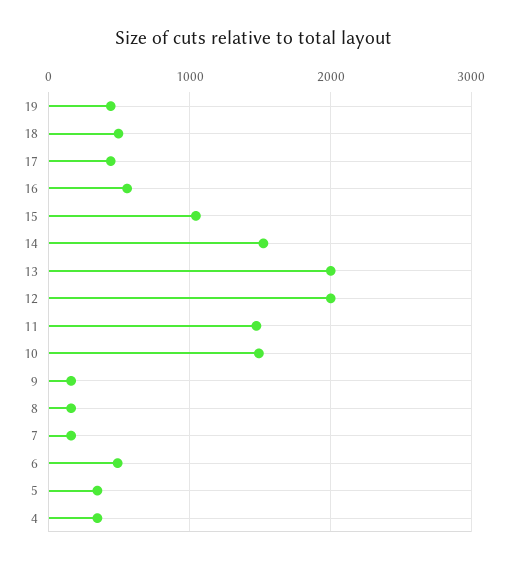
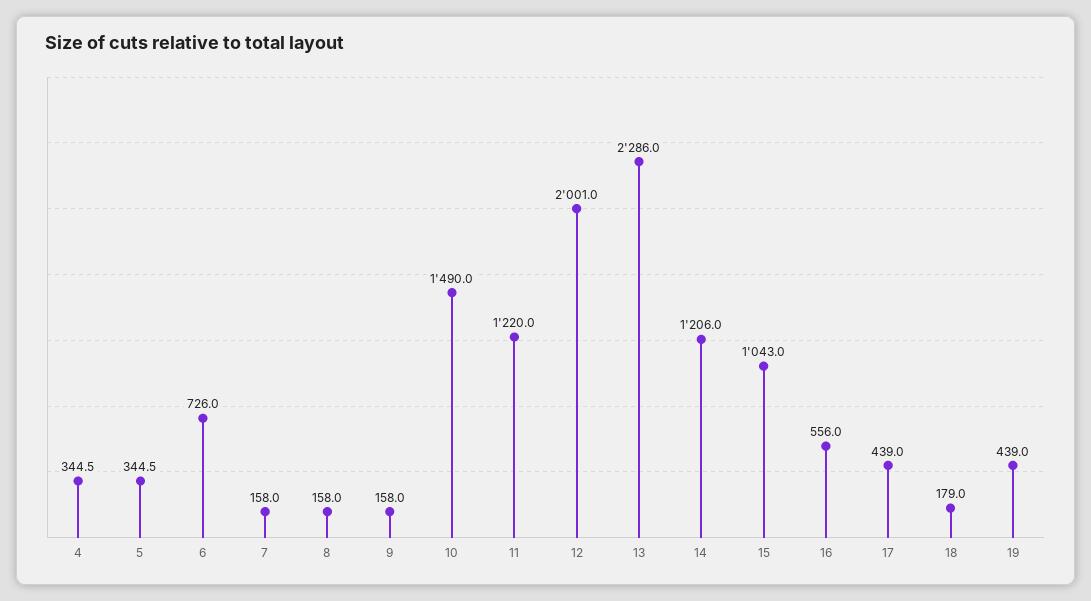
  {
    "19": 439,
-   "18": 500,
+   "18": 179,
    "17": 439,
    "16": 556,
    "15": 1043,
-   "14": 1500,
+   "14": 1206,
-   "13": 2000,
+   "13": 2286,
    "12": 2001,
-   "11": 1500,
+   "11": 1220,
    "10": 1490,
    "9": 158,
    "8": 158,
    "7": 158,
-   "6": 500,
+   "6": 726,
    "5": 344.5,
    "4": 344.5
  }

